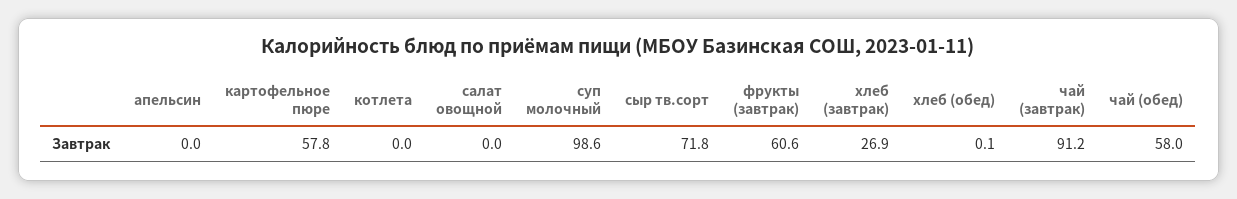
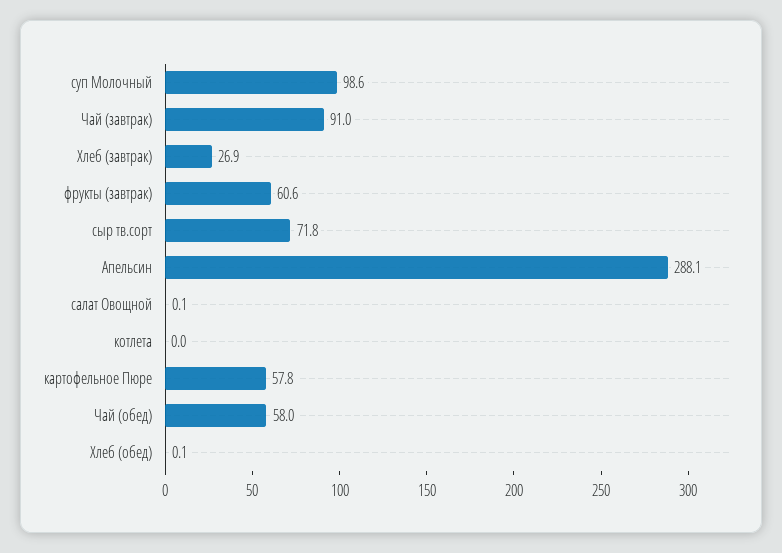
  {
-   "апельсин": 0,
+   "апельсин": 288.1,
    "картофельное пюре": 57.8,
    "котлета": 0,
-   "салат овощной": 0,
+   "салат овощной": 0.1,
    "суп молочный": 98.6,
    "сыр тв.сорт": 71.8,
    "фрукты (завтрак)": 60.6,
    "хлеб (завтрак)": 26.9,
    "хлеб (обед)": 0.1,
-   "чай (завтрак)": 91.2,
+   "чай (завтрак)": 91,
    "чай (обед)": 58
  }

